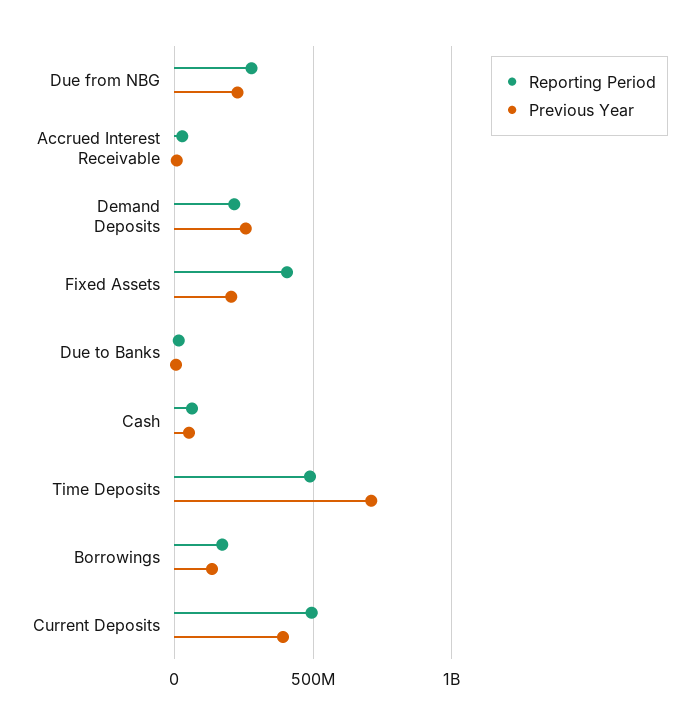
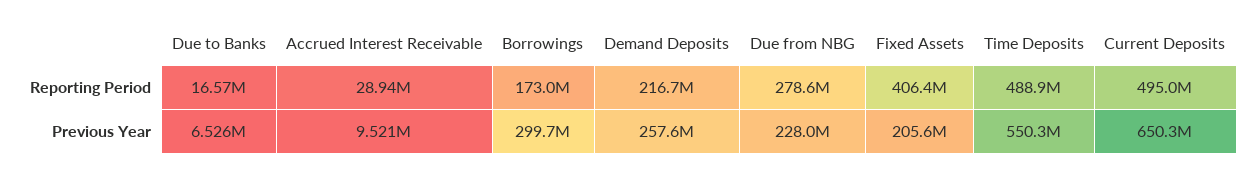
  {
    "Reporting Period": {
      "Due from NBG": 278600000,
      "Accrued Interest Receivable": 28940000,
      "Demand Deposits": 216700000,
      "Fixed Assets": 406400000,
      "Due to Banks": 16570000,
-     "Cash": 50000000,
      "Time Deposits": 488900000,
      "Borrowings": 173000000,
      "Current Deposits": 495000000
    },
    "Previous Year": {
      "Due from NBG": 228000000,
      "Accrued Interest Receivable": 9521000,
      "Demand Deposits": 257600000,
      "Fixed Assets": 205600000,
      "Due to Banks": 6526000,
-     "Cash": 50000000,
-     "Time Deposits": 700000000,
+     "Time Deposits": 550300000,
-     "Borrowings": 150000000,
+     "Borrowings": 299700000,
-     "Current Deposits": 400000000
+     "Current Deposits": 650300000
    }
  }

